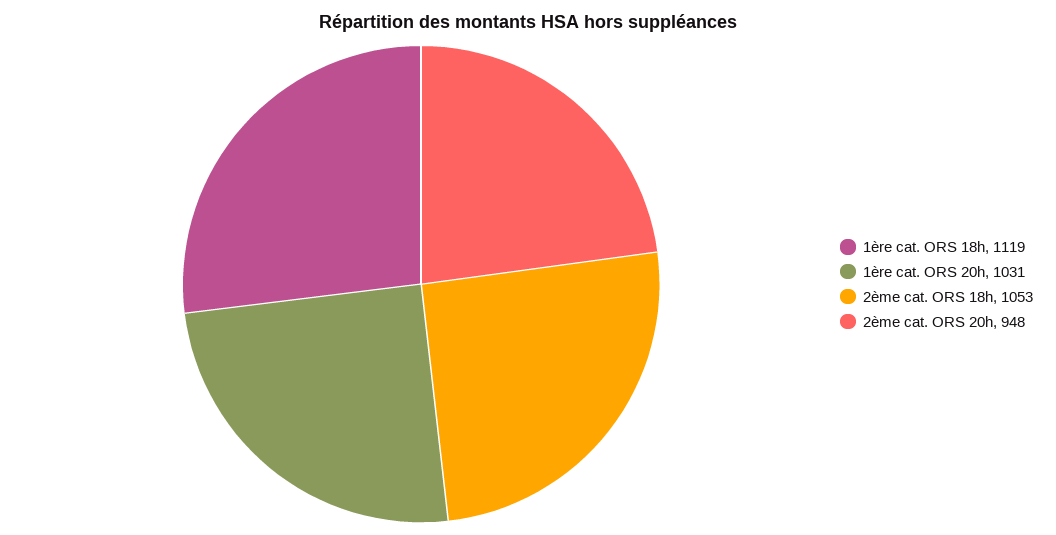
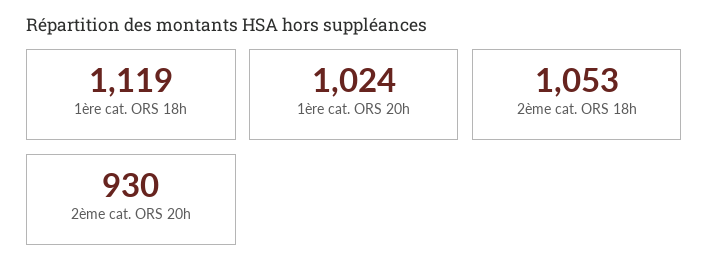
  {
    "1ère cat. ORS 18h": 1119,
-   "1ère cat. ORS 20h": 1031,
+   "1ère cat. ORS 20h": 1024,
    "2ème cat. ORS 18h": 1053,
-   "2ème cat. ORS 20h": 948
+   "2ème cat. ORS 20h": 930
  }

